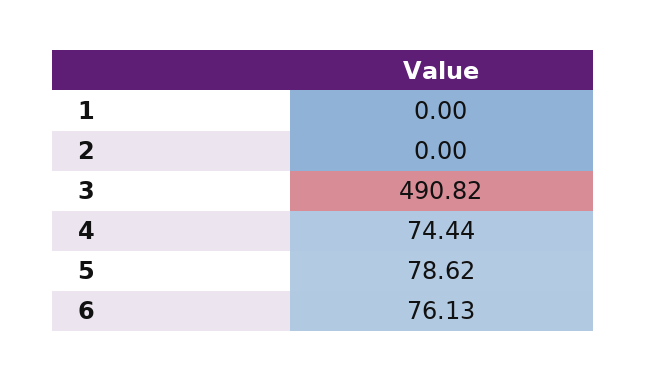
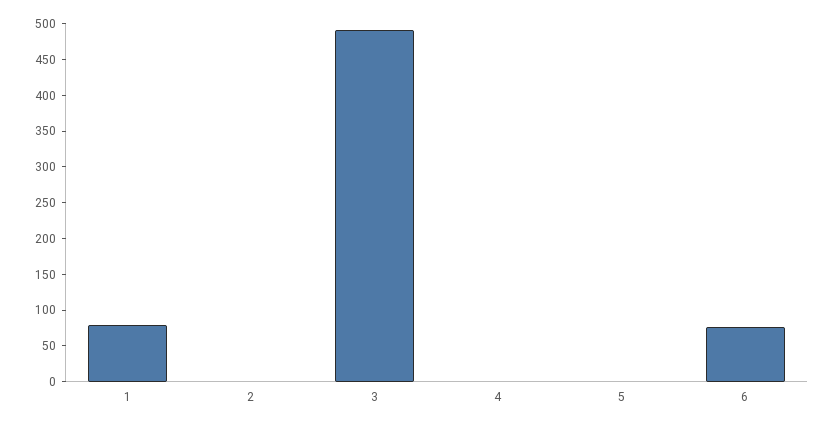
  {
-   "1": 0,
+   "1": 75,
    "2": 0,
    "3": 490.82,
-   "4": 74.44,
+   "4": 0,
-   "5": 78.62,
+   "5": 0,
    "6": 76.13
  }

